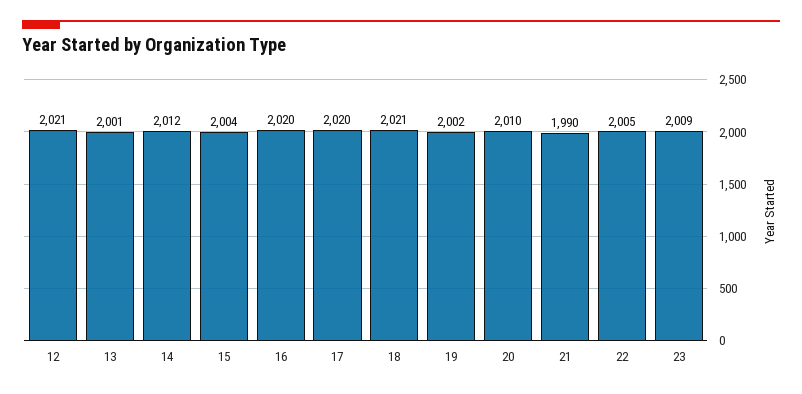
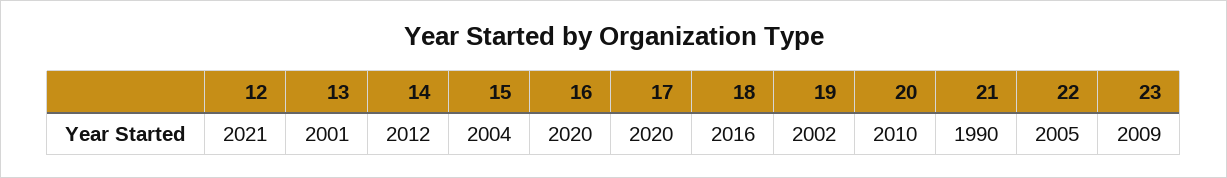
  {
    "12": 2021,
    "13": 2001,
    "14": 2012,
    "15": 2004,
    "16": 2020,
    "17": 2020,
-   "18": 2021,
+   "18": 2016,
    "19": 2002,
    "20": 2010,
    "21": 1990,
    "22": 2005,
    "23": 2009
  }

